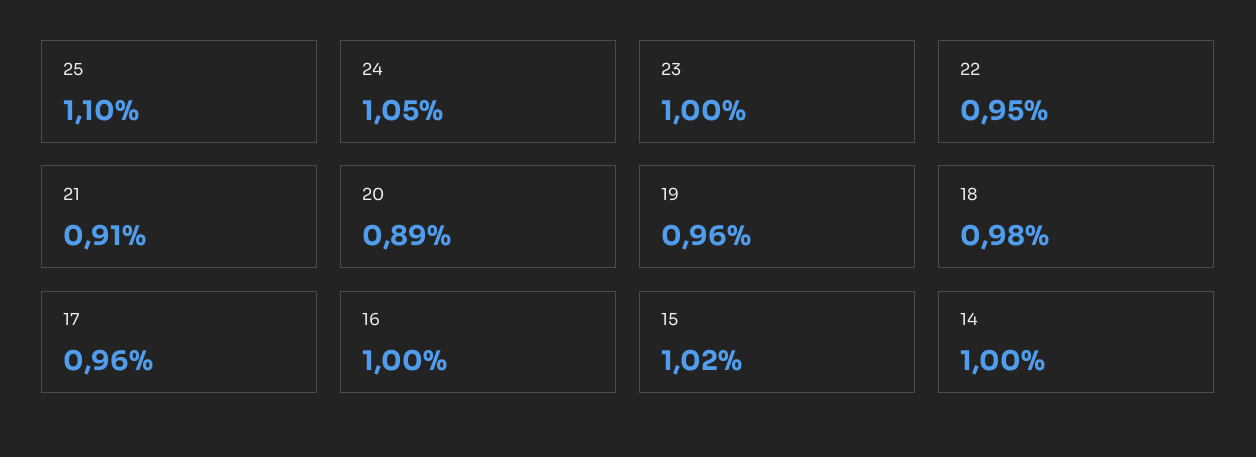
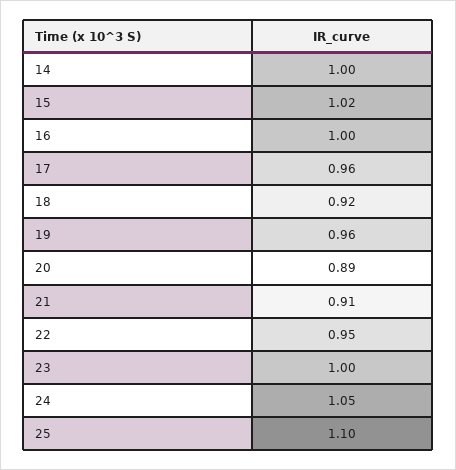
  {
    "25": 1.1,
    "24": 1.05,
    "23": 1,
    "22": 0.95,
    "21": 0.91,
    "20": 0.89,
    "19": 0.96,
-   "18": 0.98,
+   "18": 0.92,
    "17": 0.96,
    "16": 1,
    "15": 1.02,
    "14": 1
  }

